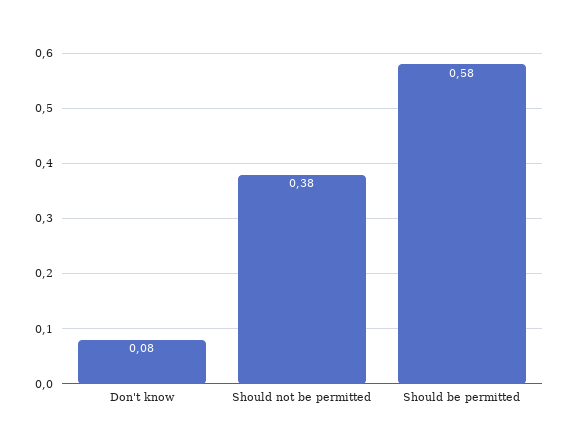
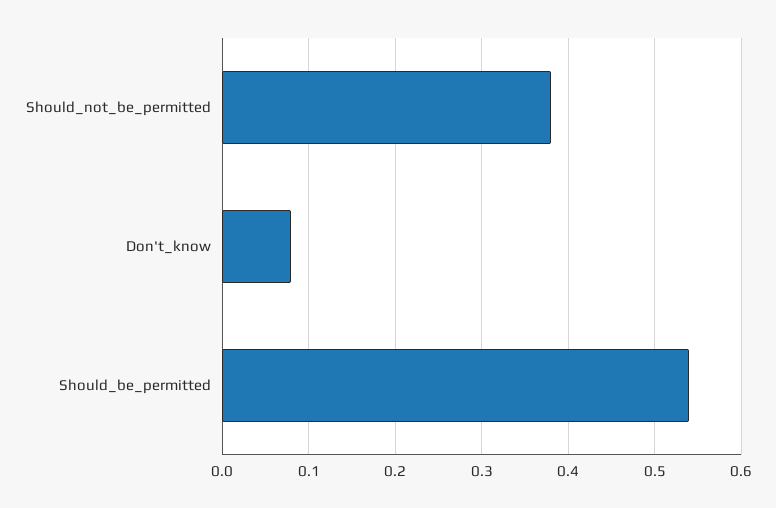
  {
    "Don't know": 0.08,
    "Should not be permitted": 0.38,
-   "Should be permitted": 0.58
+   "Should be permitted": 0.54
  }

